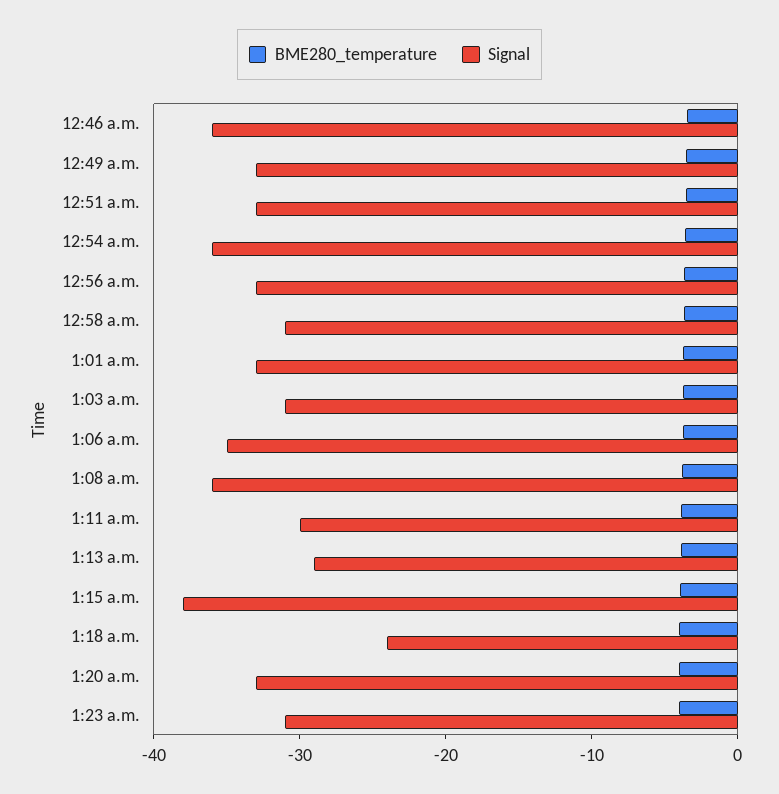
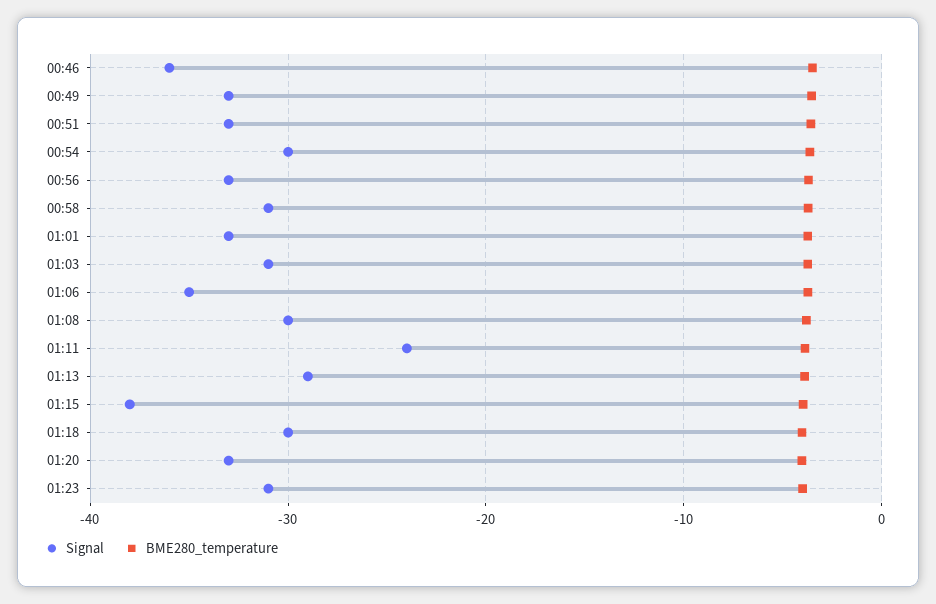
  {
    "BME280_temperature": {
      "12:46 a.m.": -4,
      "12:49 a.m.": -4,
      "12:51 a.m.": -4,
      "12:54 a.m.": -4,
      "12:56 a.m.": -4,
      "12:58 a.m.": -4,
      "1:01 a.m.": -4,
      "1:03 a.m.": -4,
      "1:06 a.m.": -4,
      "1:08 a.m.": -4,
      "1:11 a.m.": -4,
      "1:13 a.m.": -4,
      "1:15 a.m.": -4,
      "1:18 a.m.": -4,
      "1:20 a.m.": -4,
      "1:23 a.m.": -4
    },
    "Signal": {
      "12:46 a.m.": -36,
      "12:49 a.m.": -33,
      "12:51 a.m.": -33,
-     "12:54 a.m.": -36,
+     "12:54 a.m.": -30,
      "12:56 a.m.": -33,
      "12:58 a.m.": -31,
      "1:01 a.m.": -33,
      "1:03 a.m.": -31,
      "1:06 a.m.": -35,
-     "1:08 a.m.": -36,
+     "1:08 a.m.": -30,
-     "1:11 a.m.": -30,
+     "1:11 a.m.": -24,
      "1:13 a.m.": -29,
      "1:15 a.m.": -38,
-     "1:18 a.m.": -24,
+     "1:18 a.m.": -30,
      "1:20 a.m.": -33,
      "1:23 a.m.": -31
    }
  }

